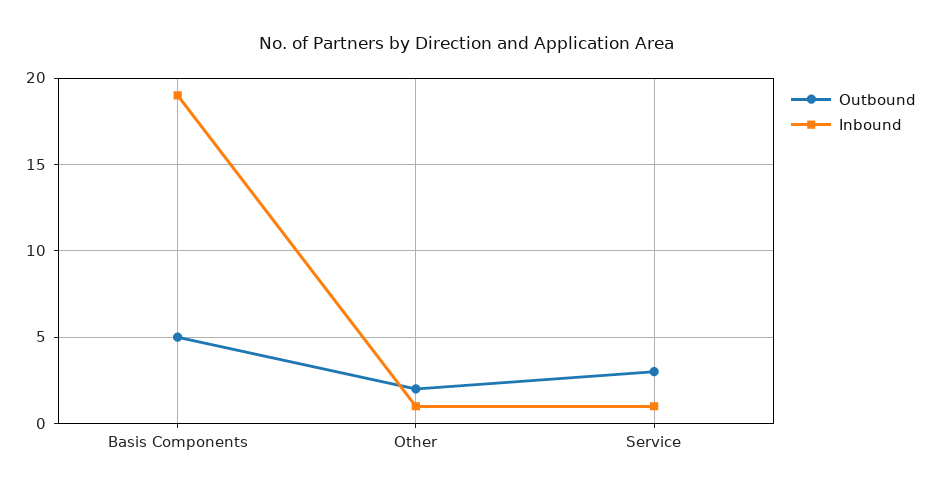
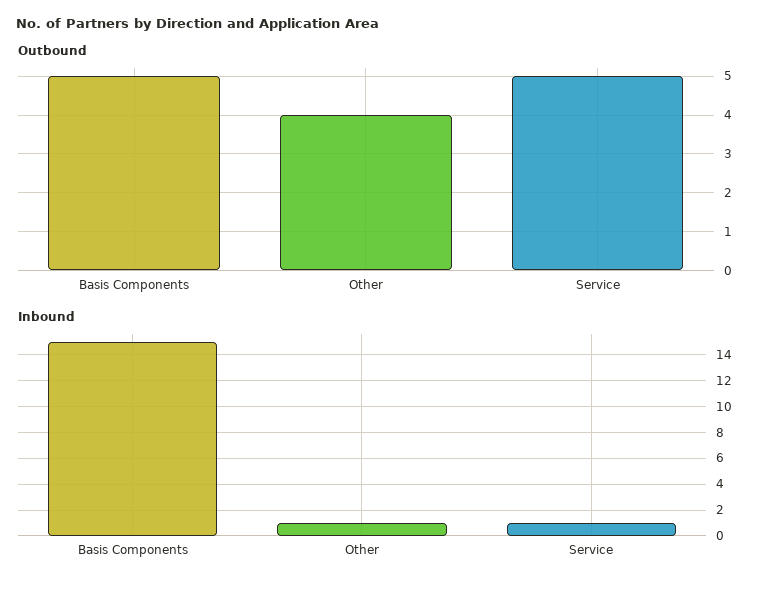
  {
    "Outbound": {
      "Basis Components": 5,
-     "Other": 2,
+     "Other": 4,
-     "Service": 3
+     "Service": 5
    },
    "Inbound": {
-     "Basis Components": 19,
+     "Basis Components": 15,
      "Other": 1,
      "Service": 1
    }
  }

